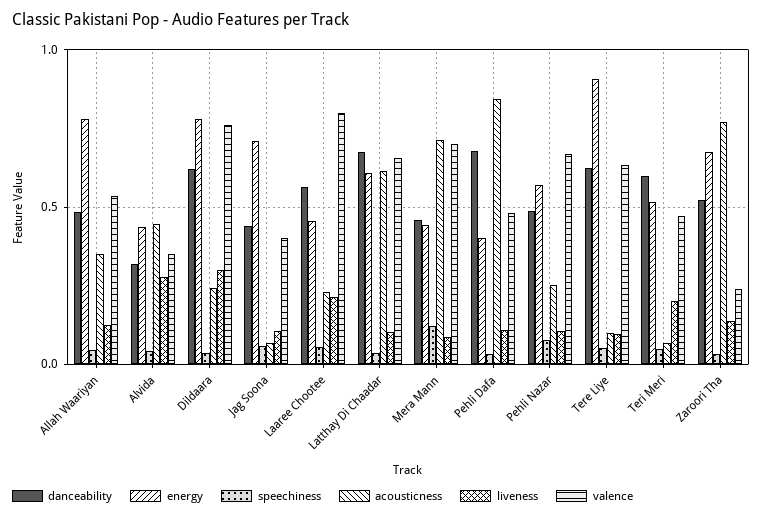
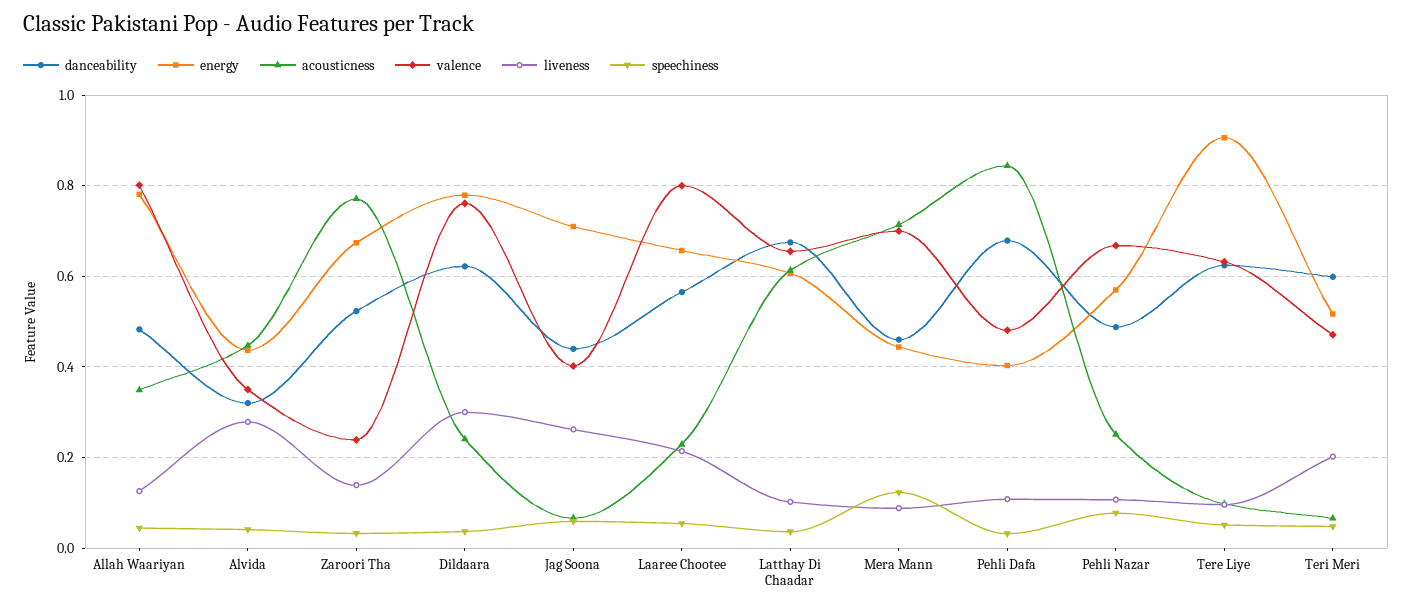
  {
    "danceability": {
      "Allah Waariyan": 0.48,
      "Alvida": 0.32,
      "Dildaara": 0.62,
      "Jag Soona": 0.44,
      "Laaree Chootee": 0.56,
      "Latthay Di Chaadar": 0.68,
      "Mera Mann": 0.46,
      "Pehli Dafa": 0.68,
      "Pehli Nazar": 0.48,
      "Tere Liye": 0.62,
      "Teri Meri": 0.6,
      "Zaroori Tha": 0.52
    },
    "energy": {
      "Allah Waariyan": 0.78,
      "Alvida": 0.44,
      "Dildaara": 0.78,
      "Jag Soona": 0.72,
-     "Laaree Chootee": 0.45,
+     "Laaree Chootee": 0.66,
      "Latthay Di Chaadar": 0.6,
      "Mera Mann": 0.44,
      "Pehli Dafa": 0.4,
      "Pehli Nazar": 0.58,
      "Tere Liye": 0.9,
      "Teri Meri": 0.52,
      "Zaroori Tha": 0.68
    },
    "speechiness": {
      "Allah Waariyan": 0.04,
      "Alvida": 0.04,
      "Dildaara": 0.04,
      "Jag Soona": 0.06,
      "Laaree Chootee": 0.06,
      "Latthay Di Chaadar": 0.04,
      "Mera Mann": 0.12,
      "Pehli Dafa": 0.04,
      "Pehli Nazar": 0.08,
      "Tere Liye": 0.06,
      "Teri Meri": 0.04,
      "Zaroori Tha": 0.04
    },
    "acousticness": {
      "Allah Waariyan": 0.34,
      "Alvida": 0.44,
      "Dildaara": 0.24,
      "Jag Soona": 0.06,
      "Laaree Chootee": 0.22,
      "Latthay Di Chaadar": 0.62,
      "Mera Mann": 0.72,
      "Pehli Dafa": 0.84,
      "Pehli Nazar": 0.26,
      "Tere Liye": 0.1,
      "Teri Meri": 0.06,
      "Zaroori Tha": 0.78
    },
    "liveness": {
      "Allah Waariyan": 0.12,
      "Alvida": 0.28,
      "Dildaara": 0.3,
-     "Jag Soona": 0.1,
+     "Jag Soona": 0.26,
      "Laaree Chootee": 0.22,
      "Latthay Di Chaadar": 0.1,
      "Mera Mann": 0.08,
      "Pehli Dafa": 0.1,
      "Pehli Nazar": 0.1,
      "Tere Liye": 0.1,
      "Teri Meri": 0.2,
      "Zaroori Tha": 0.14
    },
    "valence": {
-     "Allah Waariyan": 0.55,
+     "Allah Waariyan": 0.8,
      "Alvida": 0.36,
      "Dildaara": 0.76,
      "Jag Soona": 0.4,
      "Laaree Chootee": 0.8,
      "Latthay Di Chaadar": 0.66,
      "Mera Mann": 0.7,
      "Pehli Dafa": 0.48,
      "Pehli Nazar": 0.66,
      "Tere Liye": 0.64,
      "Teri Meri": 0.48,
      "Zaroori Tha": 0.24
    }
  }

